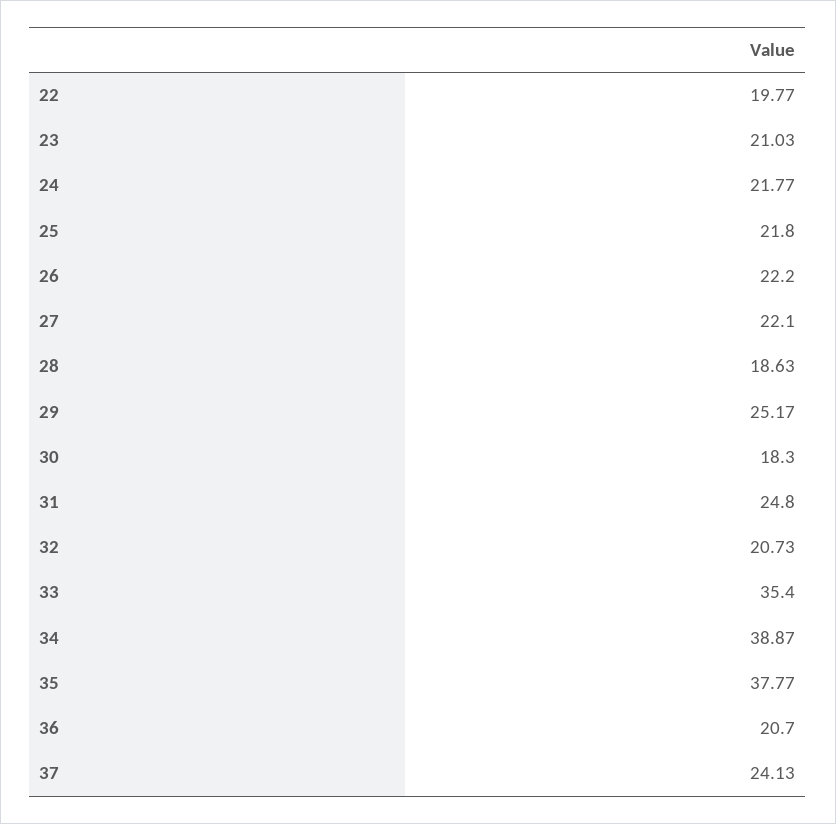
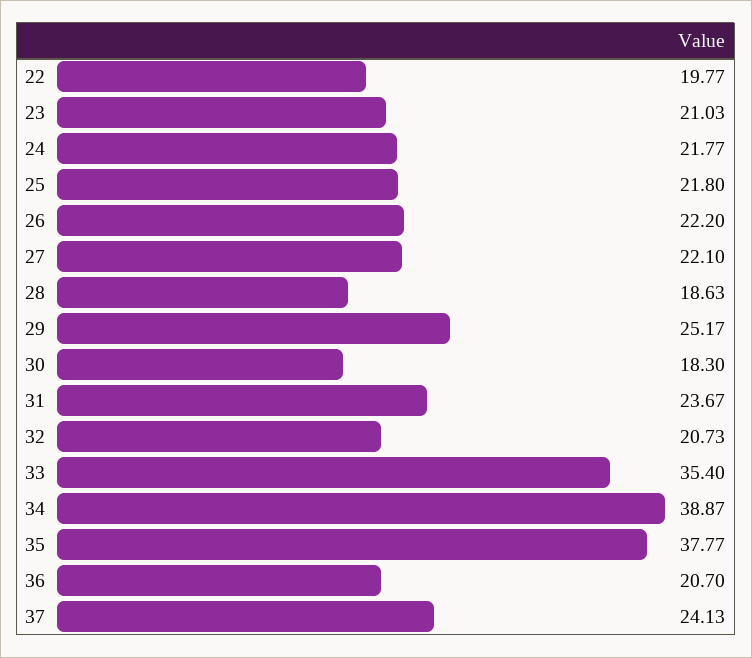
  {
    "22": 19.77,
    "23": 21.03,
    "24": 21.77,
    "25": 21.8,
    "26": 22.2,
    "27": 22.1,
    "28": 18.63,
    "29": 25.17,
    "30": 18.3,
-   "31": 24.8,
+   "31": 23.67,
    "32": 20.73,
    "33": 35.4,
    "34": 38.87,
    "35": 37.77,
    "36": 20.7,
    "37": 24.13
  }

